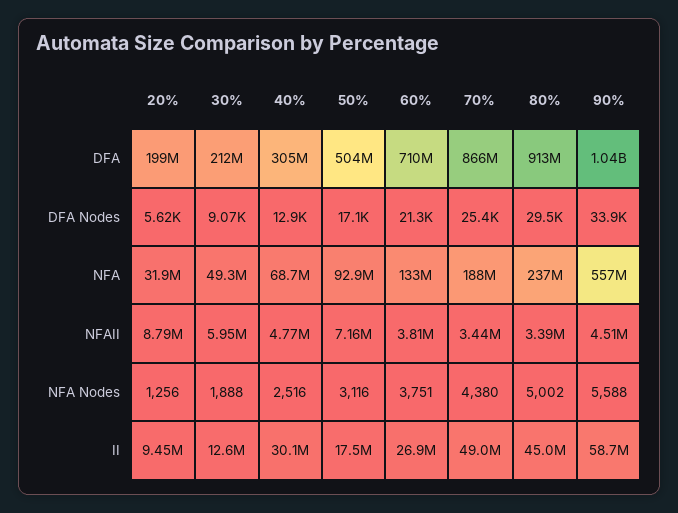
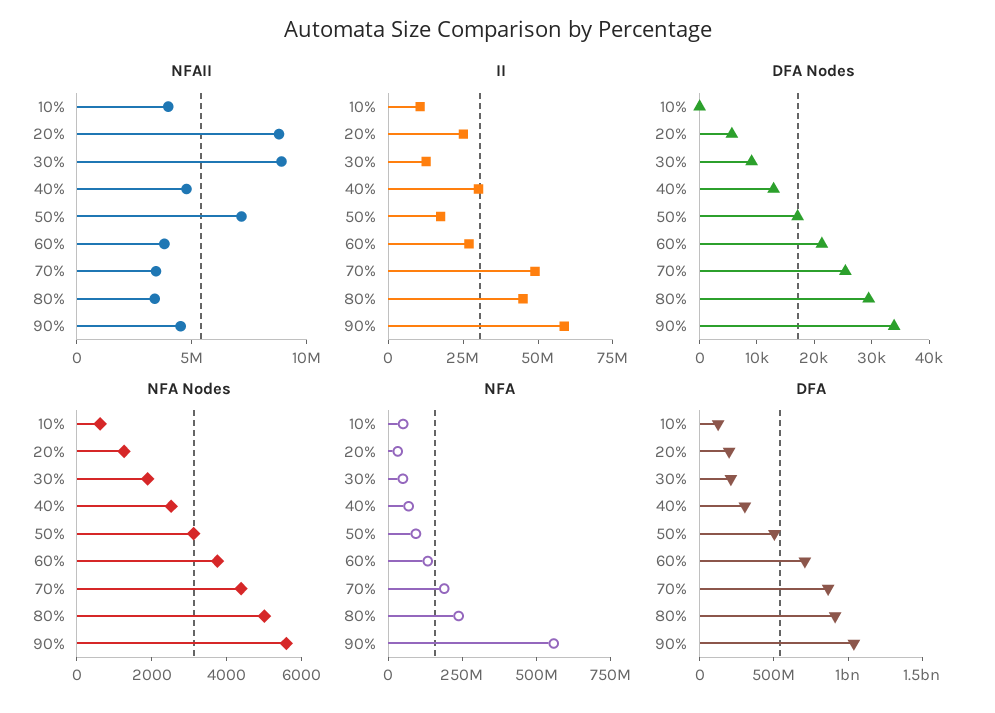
  {
    "DFA": {
      "20%": 199000000,
      "30%": 212000000,
      "40%": 305000000,
      "50%": 504000000,
      "60%": 710000000,
      "70%": 866000000,
      "80%": 913000000,
-     "90%": 1040000000
+     "90%": 1040000000,
+     "10%": 100000000
    },
    "DFA Nodes": {
      "20%": 5620,
      "30%": 9070,
      "40%": 12900,
      "50%": 17100,
      "60%": 21300,
      "70%": 25400,
      "80%": 29500,
-     "90%": 33900
+     "90%": 33900,
+     "10%": 0
    },
    "NFA": {
      "20%": 31900000,
      "30%": 49300000,
      "40%": 68700000,
      "50%": 92900000,
      "60%": 133000000,
      "70%": 188000000,
      "80%": 237000000,
-     "90%": 557000000
+     "90%": 557000000,
+     "10%": 50000000
    },
    "NFAII": {
      "20%": 8790000,
-     "30%": 5950000,
+     "30%": 9000000,
      "40%": 4770000,
      "50%": 7160000,
      "60%": 3810000,
      "70%": 3440000,
      "80%": 3390000,
-     "90%": 4510000
+     "90%": 4510000,
+     "10%": 4000000
    },
    "NFA Nodes": {
      "20%": 1256,
      "30%": 1888,
      "40%": 2516,
      "50%": 3116,
      "60%": 3751,
      "70%": 4380,
      "80%": 5002,
-     "90%": 5588
+     "90%": 5588,
+     "10%": 500
    },
    "II": {
-     "20%": 9450000,
+     "20%": 25000000,
      "30%": 12600000,
      "40%": 30100000,
      "50%": 17500000,
      "60%": 26900000,
      "70%": 49000000,
      "80%": 45000000,
-     "90%": 58700000
+     "90%": 58700000,
+     "10%": 10000000
    }
  }

